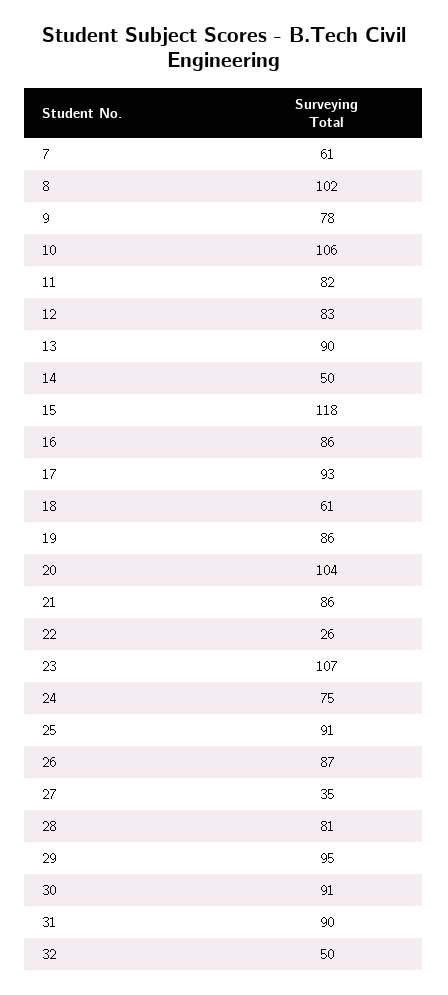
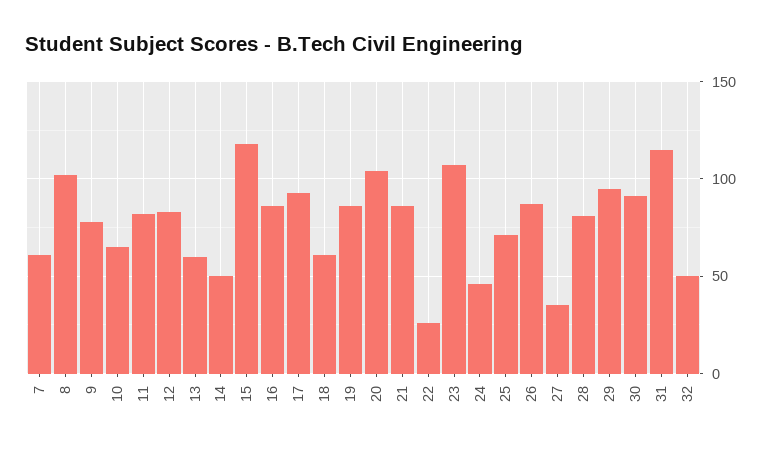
  {
    "7": 61,
    "8": 102,
    "9": 78,
-   "10": 106,
+   "10": 65,
    "11": 82,
    "12": 83,
-   "13": 90,
+   "13": 60,
    "14": 50,
    "15": 118,
    "16": 86,
    "17": 93,
    "18": 61,
    "19": 86,
    "20": 104,
    "21": 86,
    "22": 26,
    "23": 107,
-   "24": 75,
+   "24": 45,
-   "25": 91,
+   "25": 70,
    "26": 87,
    "27": 35,
    "28": 81,
    "29": 95,
    "30": 91,
-   "31": 90,
+   "31": 115,
    "32": 50
  }

